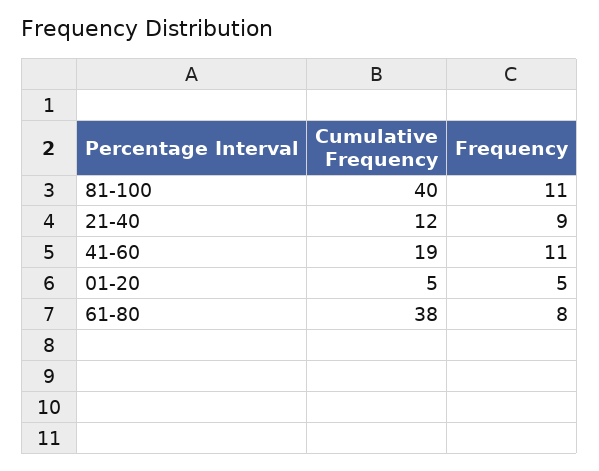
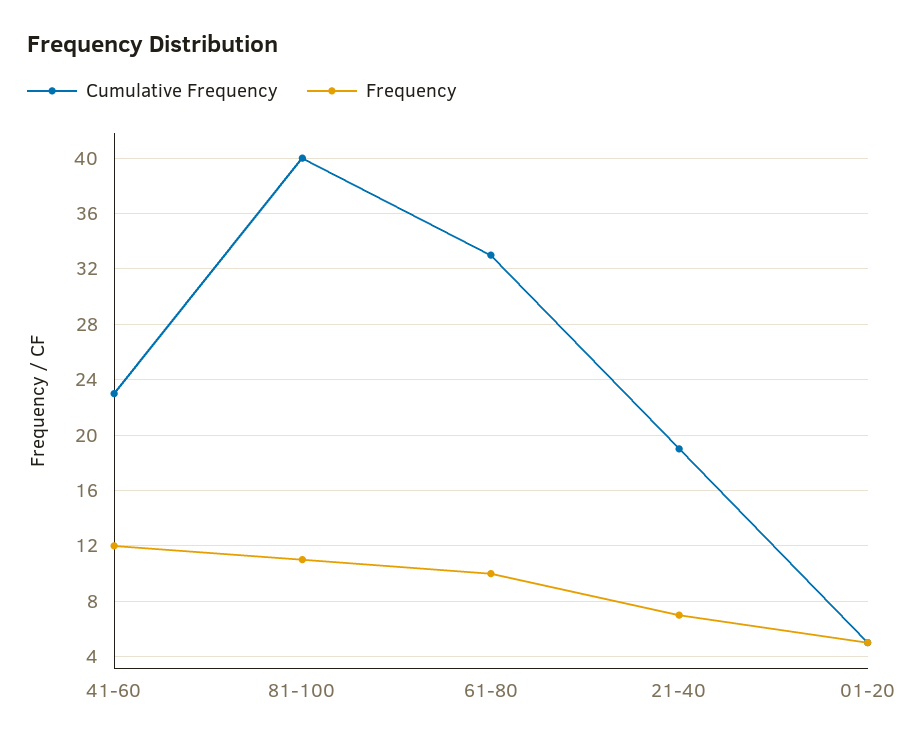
  {
    "Cumulative Frequency": {
      "81-100": 40,
-     "21-40": 12,
+     "21-40": 19,
-     "41-60": 19,
+     "41-60": 23,
      "01-20": 5,
-     "61-80": 38
+     "61-80": 33
    },
    "Frequency": {
      "81-100": 11,
-     "21-40": 9,
+     "21-40": 7,
-     "41-60": 11,
+     "41-60": 12,
      "01-20": 5,
-     "61-80": 8
+     "61-80": 10
    }
  }

